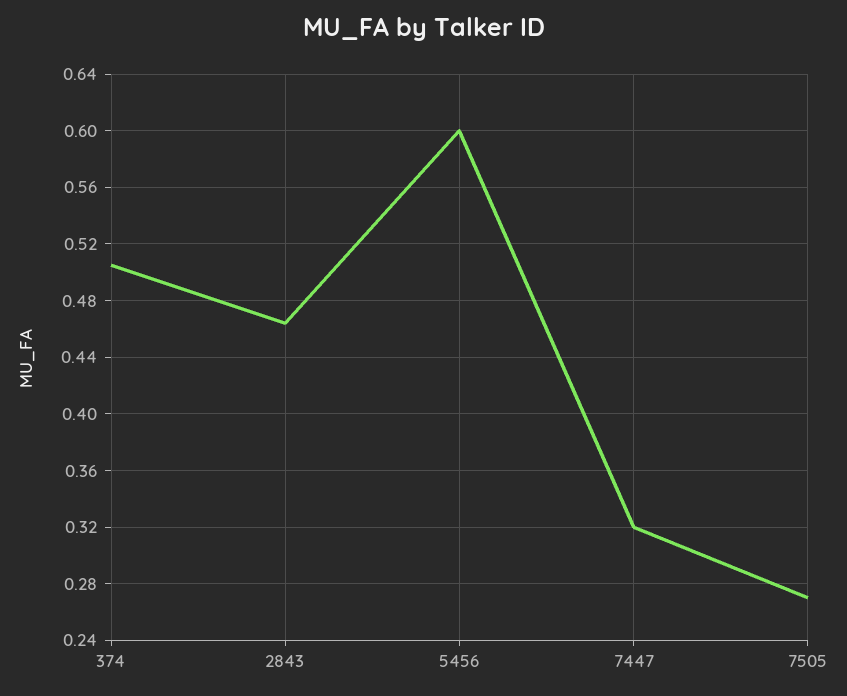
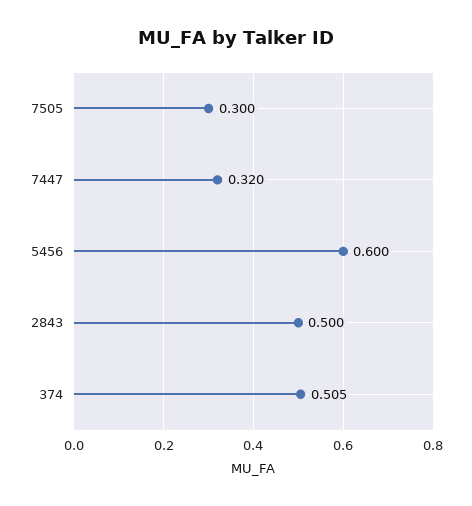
  {
    "374": 0.505,
-   "2843": 0.465,
+   "2843": 0.5,
    "5456": 0.6,
    "7447": 0.32,
-   "7505": 0.27
+   "7505": 0.3
  }

